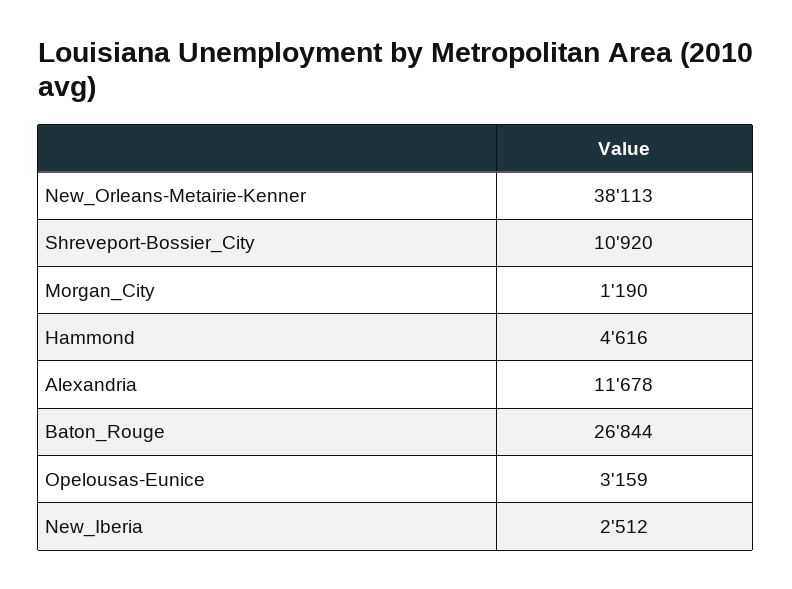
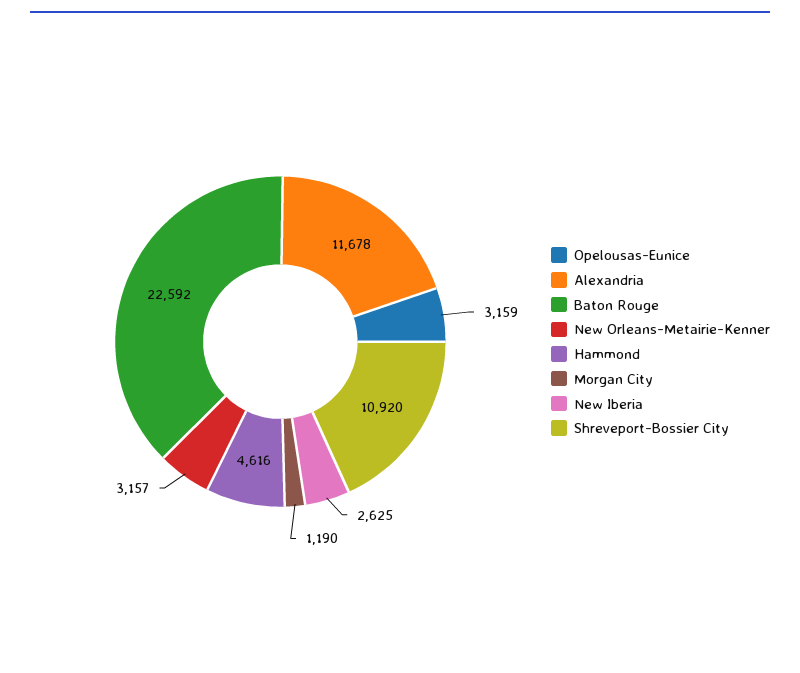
  {
-   "New_Orleans-Metairie-Kenner": 38113,
+   "New_Orleans-Metairie-Kenner": 3157,
    "Shreveport-Bossier_City": 10920,
    "Morgan_City": 1190,
    "Hammond": 4616,
    "Alexandria": 11678,
-   "Baton_Rouge": 26844,
+   "Baton_Rouge": 22592,
    "Opelousas-Eunice": 3159,
-   "New_Iberia": 2512
+   "New_Iberia": 2625
  }

